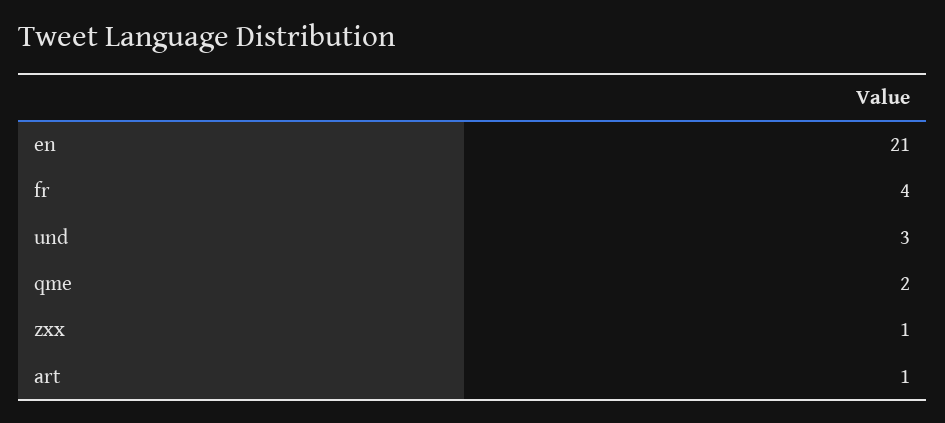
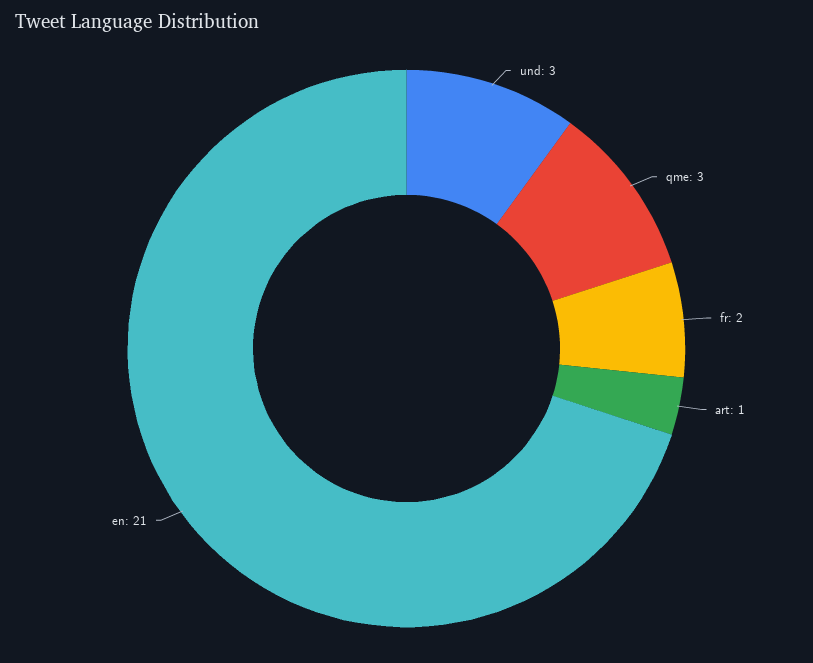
  {
    "en": 21,
-   "fr": 4,
+   "fr": 2,
    "und": 3,
-   "qme": 2,
+   "qme": 3,
-   "zxx": 1,
    "art": 1
  }

